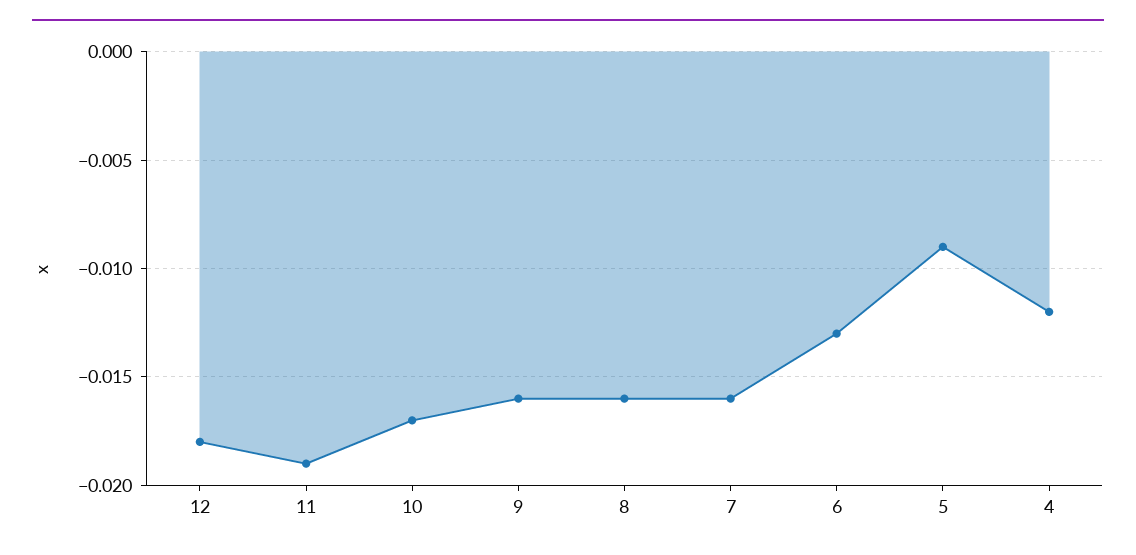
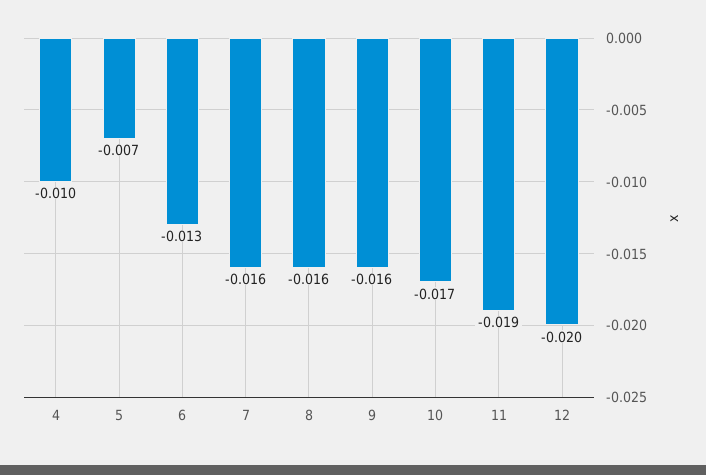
  {
-   "12": -0.018,
+   "12": -0.02,
    "11": -0.019,
    "10": -0.017,
    "9": -0.016,
    "8": -0.016,
    "7": -0.016,
    "6": -0.013,
-   "5": -0.009,
+   "5": -0.007,
-   "4": -0.012
+   "4": -0.01
  }

